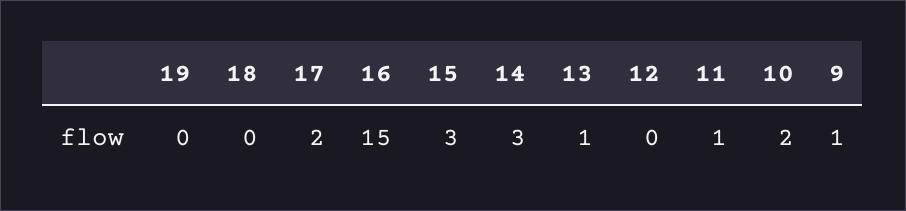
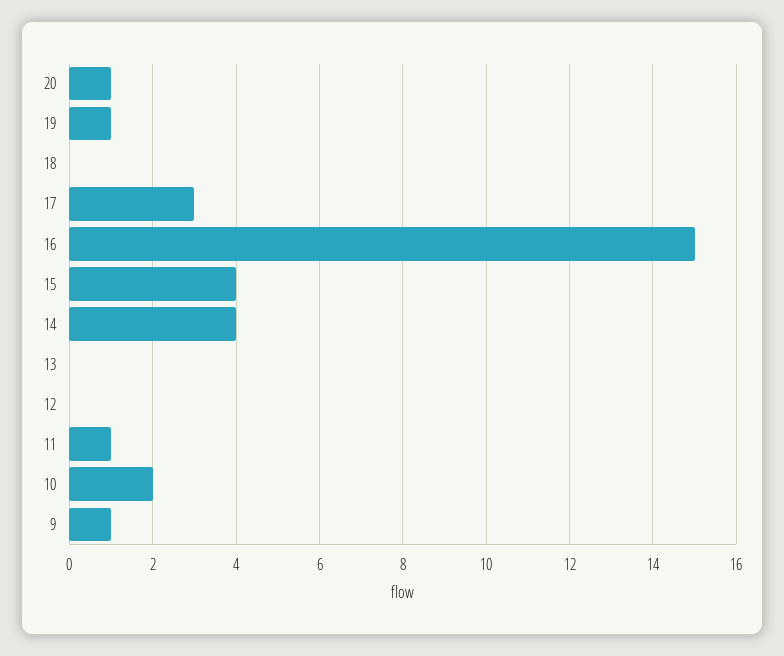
  {
-   "19": 0,
+   "19": 1,
    "18": 0,
-   "17": 2,
+   "17": 3,
    "16": 15,
-   "15": 3,
+   "15": 4,
-   "14": 3,
+   "14": 4,
-   "13": 1,
+   "13": 0,
    "12": 0,
    "11": 1,
    "10": 2,
-   "9": 1
+   "9": 1,
+   "20": 1
  }

